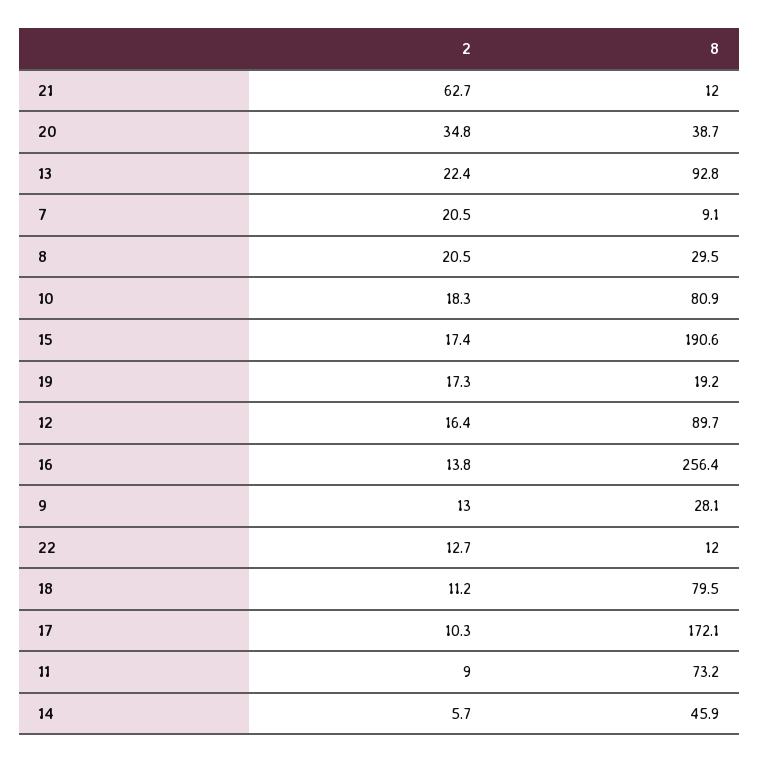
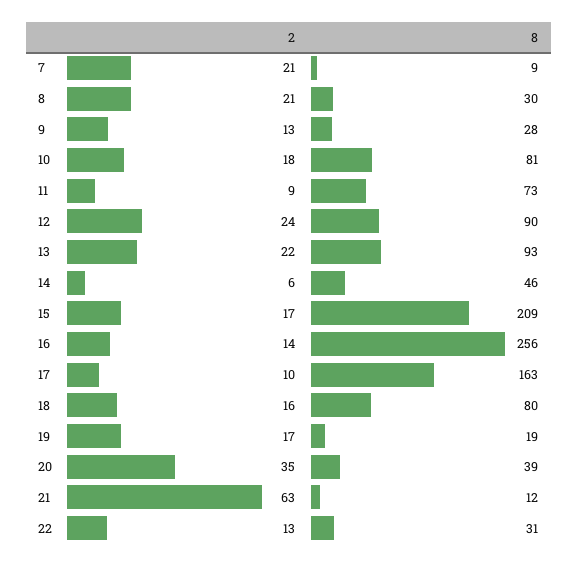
  {
    "2": {
      "21": 62.7,
      "20": 34.8,
      "13": 22.4,
      "7": 20.5,
      "8": 20.5,
      "10": 18.3,
      "15": 17.4,
      "19": 17.3,
-     "12": 16.4,
+     "12": 24,
      "16": 13.8,
      "9": 13,
      "22": 12.7,
-     "18": 11.2,
+     "18": 16,
      "17": 10.3,
      "11": 9,
      "14": 5.7
    },
    "8": {
      "21": 12,
      "20": 38.7,
      "13": 92.8,
      "7": 9.1,
      "8": 29.5,
      "10": 80.9,
-     "15": 190.6,
+     "15": 209,
      "19": 19.2,
      "12": 89.7,
      "16": 256.4,
      "9": 28.1,
-     "22": 12,
+     "22": 31,
      "18": 79.5,
-     "17": 172.1,
+     "17": 163,
      "11": 73.2,
      "14": 45.9
    }
  }

